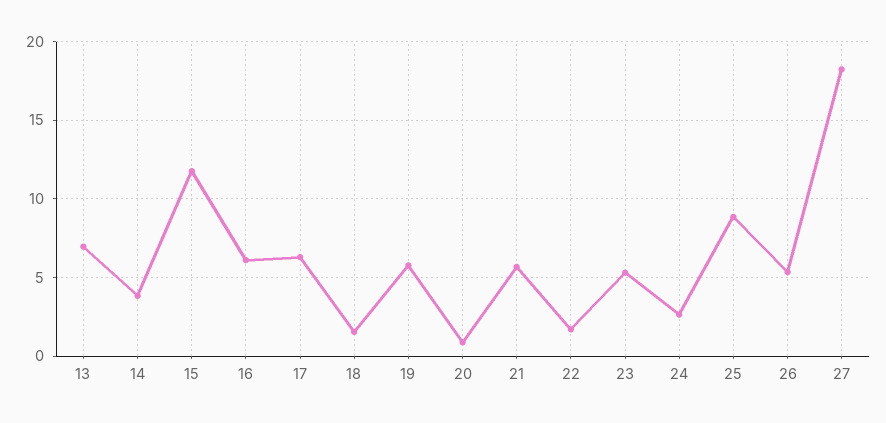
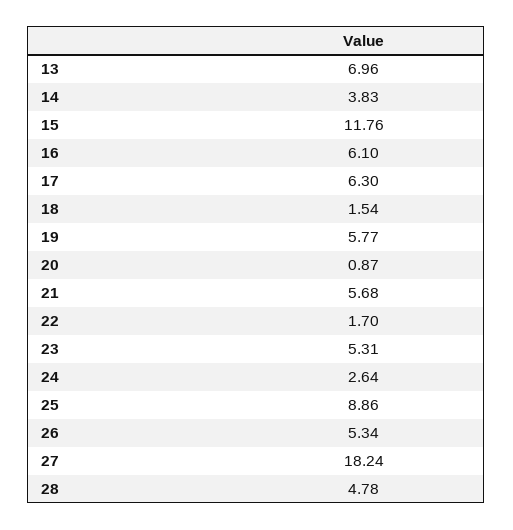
  {
    "13": 6.96,
    "14": 3.83,
    "15": 11.76,
    "16": 6.1,
    "17": 6.3,
    "18": 1.54,
    "19": 5.77,
    "20": 0.87,
    "21": 5.68,
    "22": 1.7,
    "23": 5.31,
    "24": 2.64,
    "25": 8.86,
    "26": 5.34,
-   "27": 18.24
+   "27": 18.24,
+   "28": 4.78
  }

